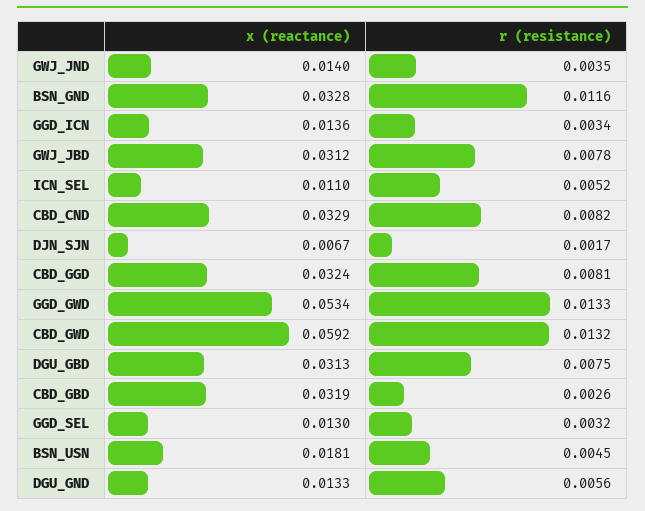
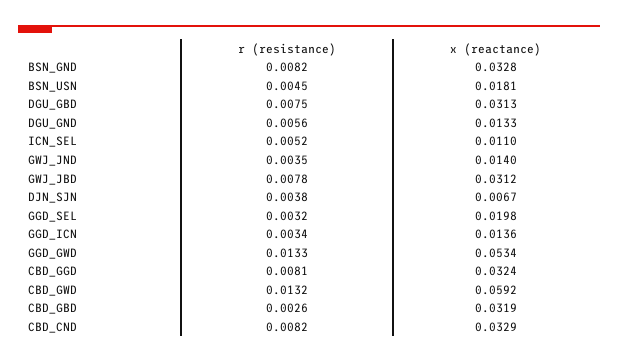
  {
    "x (reactance)": {
      "GWJ_JND": 0.014,
      "BSN_GND": 0.0328,
      "GGD_ICN": 0.0136,
      "GWJ_JBD": 0.0312,
      "ICN_SEL": 0.011,
      "CBD_CND": 0.0329,
      "DJN_SJN": 0.0067,
      "CBD_GGD": 0.0324,
      "GGD_GWD": 0.0534,
      "CBD_GWD": 0.0592,
      "DGU_GBD": 0.0313,
      "CBD_GBD": 0.0319,
-     "GGD_SEL": 0.013,
+     "GGD_SEL": 0.0198,
      "BSN_USN": 0.0181,
      "DGU_GND": 0.0133
    },
    "r (resistance)": {
      "GWJ_JND": 0.0035,
-     "BSN_GND": 0.0116,
+     "BSN_GND": 0.0082,
      "GGD_ICN": 0.0034,
      "GWJ_JBD": 0.0078,
      "ICN_SEL": 0.0052,
      "CBD_CND": 0.0082,
-     "DJN_SJN": 0.0017,
+     "DJN_SJN": 0.0038,
      "CBD_GGD": 0.0081,
      "GGD_GWD": 0.0133,
      "CBD_GWD": 0.0132,
      "DGU_GBD": 0.0075,
      "CBD_GBD": 0.0026,
      "GGD_SEL": 0.0032,
      "BSN_USN": 0.0045,
      "DGU_GND": 0.0056
    }
  }

